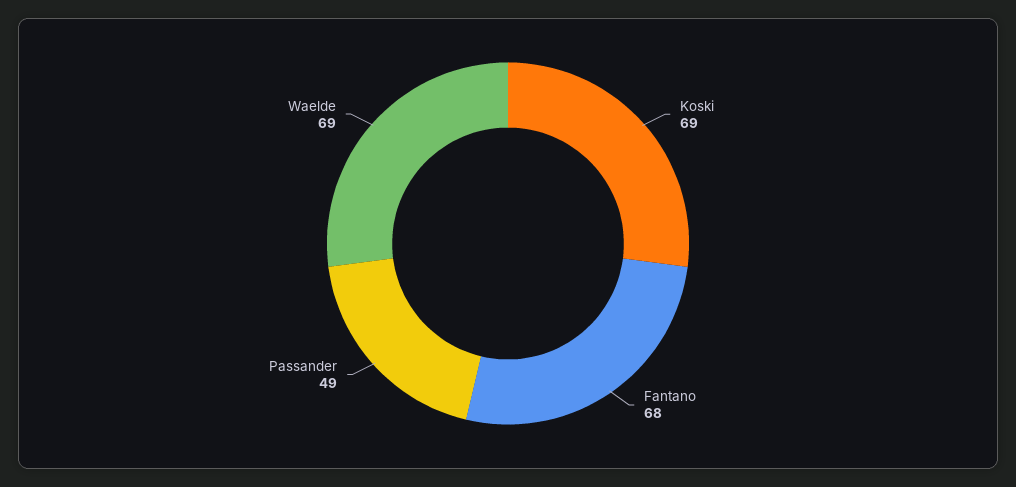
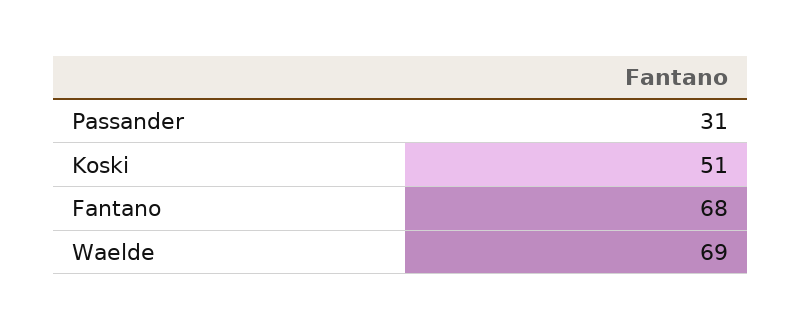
  {
-   "Koski": 69,
+   "Koski": 51,
    "Fantano": 68,
-   "Passander": 49,
+   "Passander": 31,
    "Waelde": 69
  }

